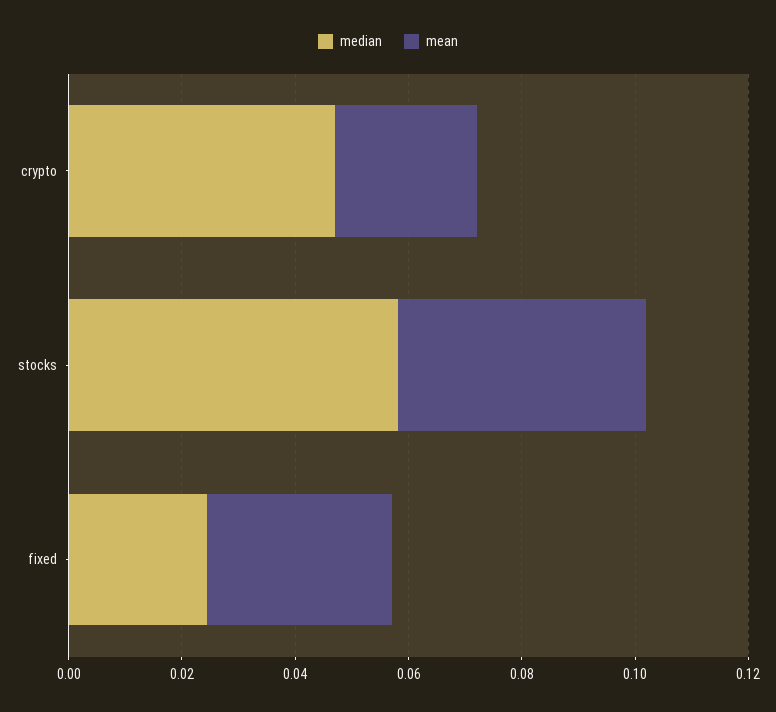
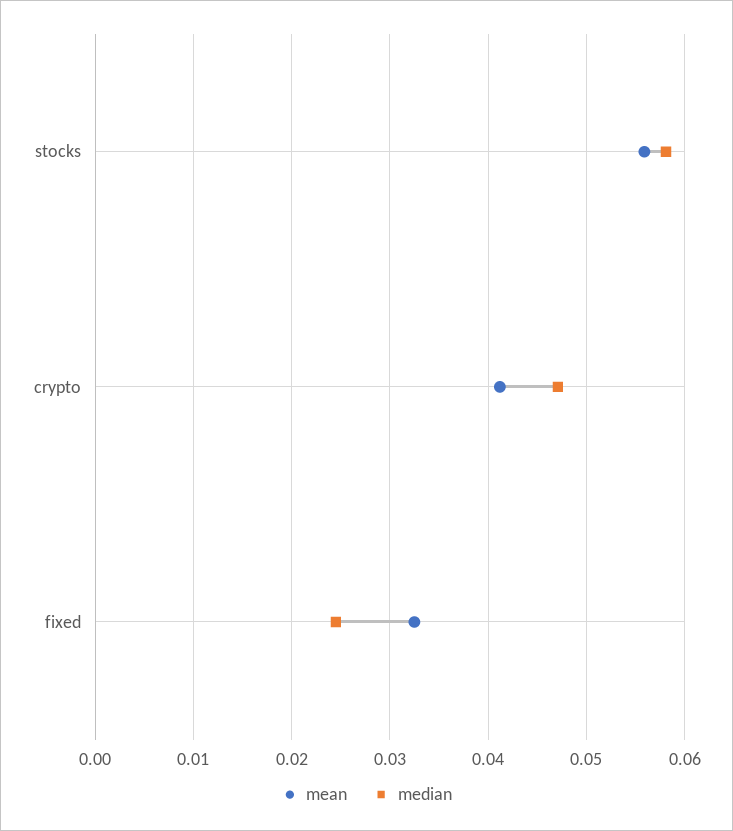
  {
    "median": {
      "crypto": 0.047,
      "stocks": 0.058,
      "fixed": 0.025
    },
    "mean": {
-     "crypto": 0.025,
+     "crypto": 0.041,
-     "stocks": 0.045,
+     "stocks": 0.056,
      "fixed": 0.033
    }
  }

